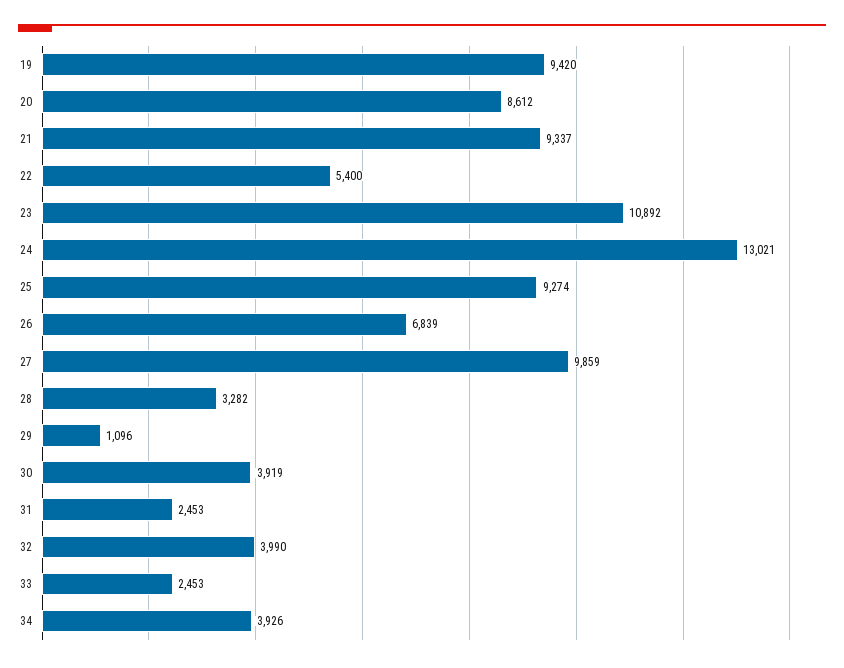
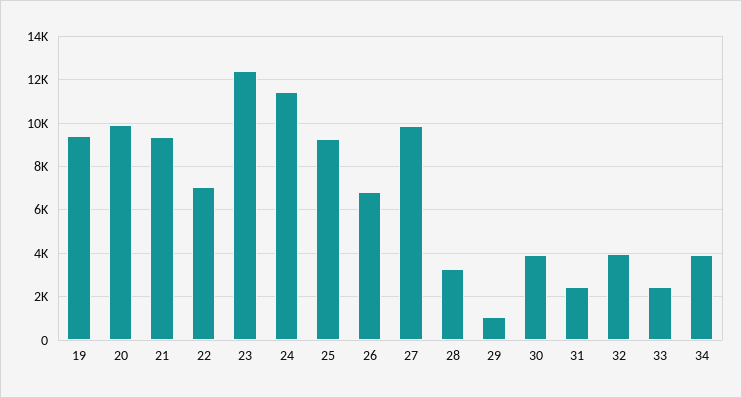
  {
    "19": 9420,
-   "20": 8612,
+   "20": 10000,
    "21": 9337,
-   "22": 5400,
+   "22": 7000,
-   "23": 10892,
+   "23": 12500,
-   "24": 13021,
+   "24": 11500,
    "25": 9274,
    "26": 6839,
    "27": 9859,
    "28": 3282,
    "29": 1096,
    "30": 3919,
    "31": 2453,
    "32": 3990,
    "33": 2453,
    "34": 3926
  }

